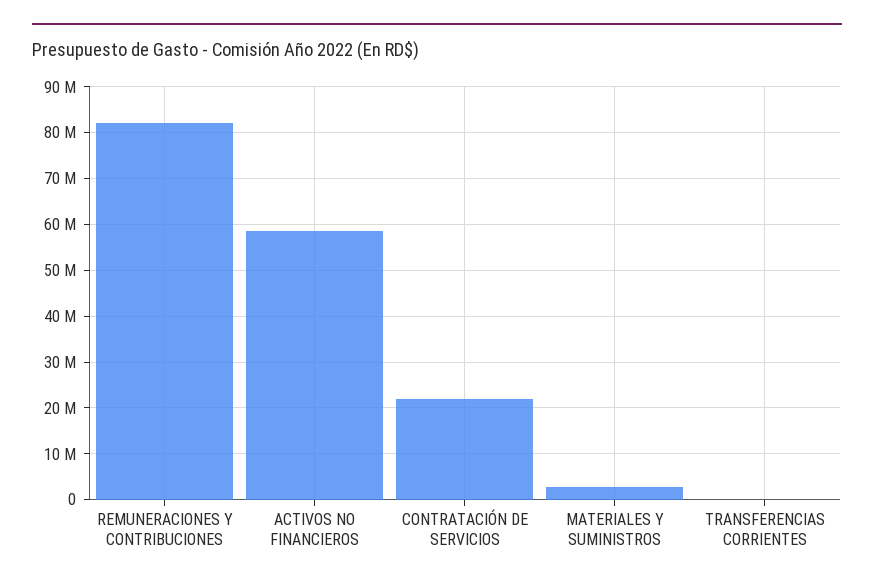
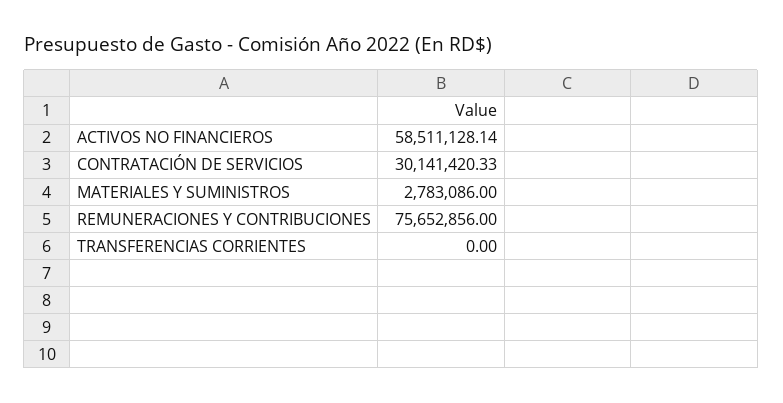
  {
-   "REMUNERACIONES Y CONTRIBUCIONES": 82000000,
+   "REMUNERACIONES Y CONTRIBUCIONES": 75652856,
    "ACTIVOS NO FINANCIEROS": 58511128.14,
-   "CONTRATACIÓN DE SERVICIOS": 22000000,
+   "CONTRATACIÓN DE SERVICIOS": 30141420.33,
    "MATERIALES Y SUMINISTROS": 2783086,
    "TRANSFERENCIAS CORRIENTES": 0
  }

